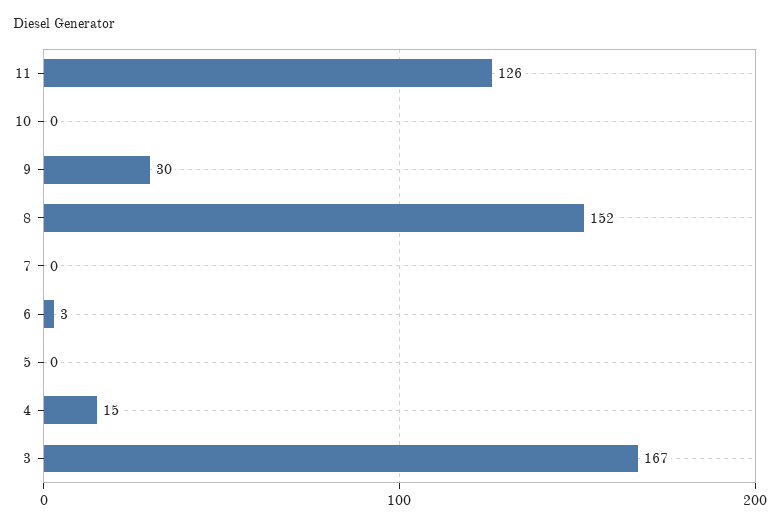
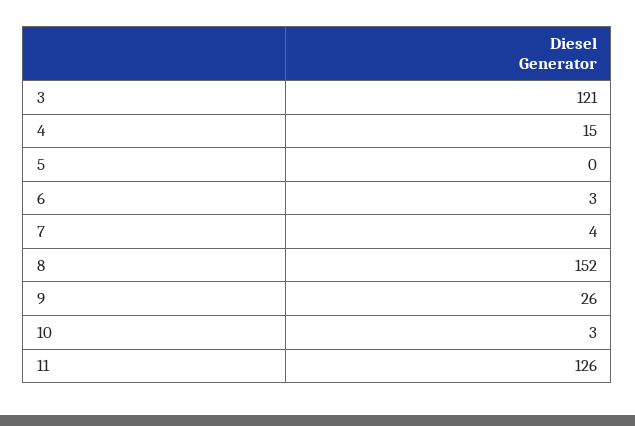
  {
    "11": 126,
-   "10": 0,
+   "10": 3,
-   "9": 30,
+   "9": 26,
    "8": 152,
-   "7": 0,
+   "7": 4,
    "6": 3,
    "5": 0,
    "4": 15,
-   "3": 167
+   "3": 121
  }

